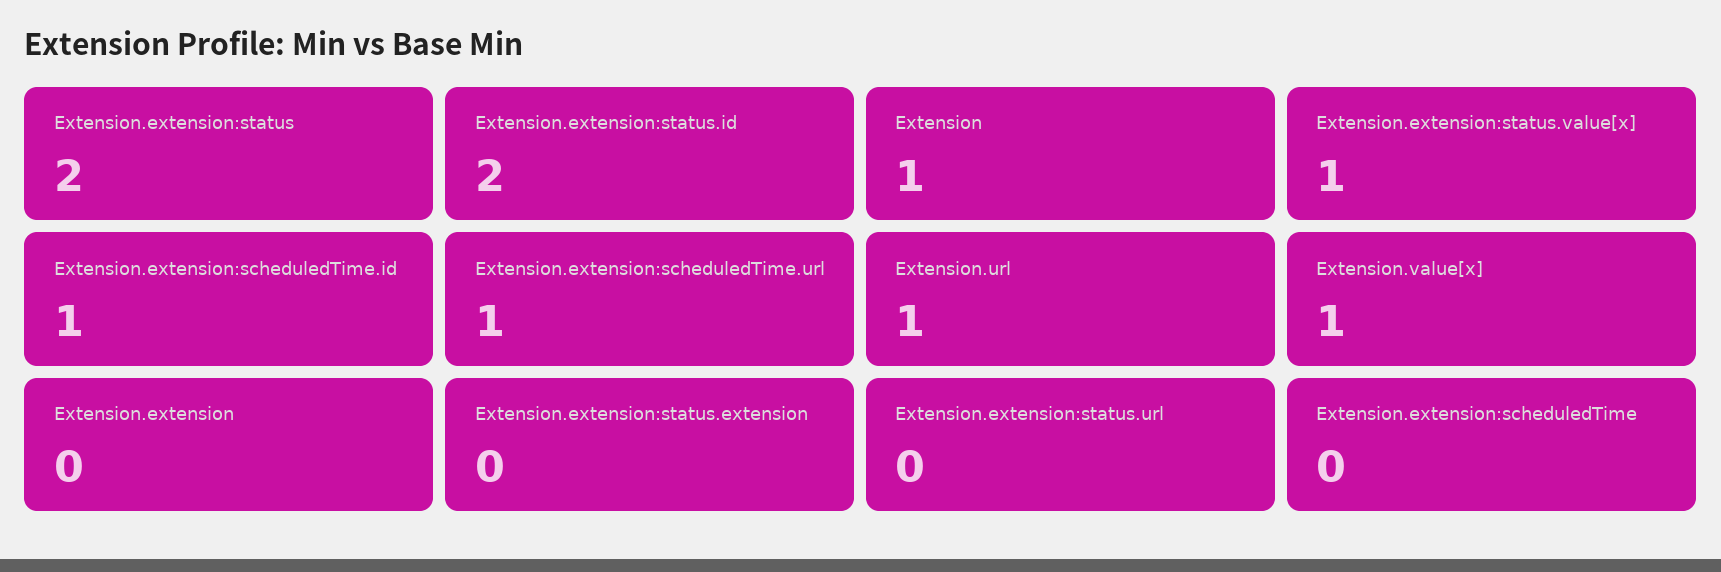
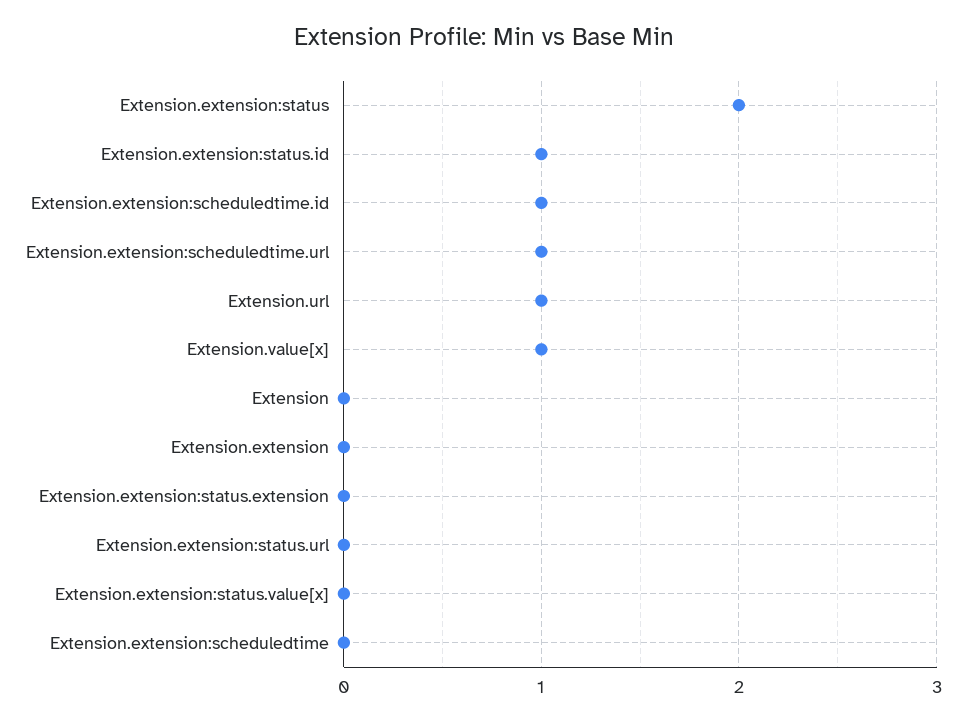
  {
    "Extension.extension:status": 2,
-   "Extension.extension:status.id": 2,
+   "Extension.extension:status.id": 1,
-   "Extension": 1,
+   "Extension": 0,
-   "Extension.extension:status.value[x]": 1,
+   "Extension.extension:status.value[x]": 0,
    "Extension.extension:scheduledTime.id": 1,
    "Extension.extension:scheduledTime.url": 1,
    "Extension.url": 1,
    "Extension.value[x]": 1,
    "Extension.extension": 0,
    "Extension.extension:status.extension": 0,
    "Extension.extension:status.url": 0,
    "Extension.extension:scheduledTime": 0
  }

